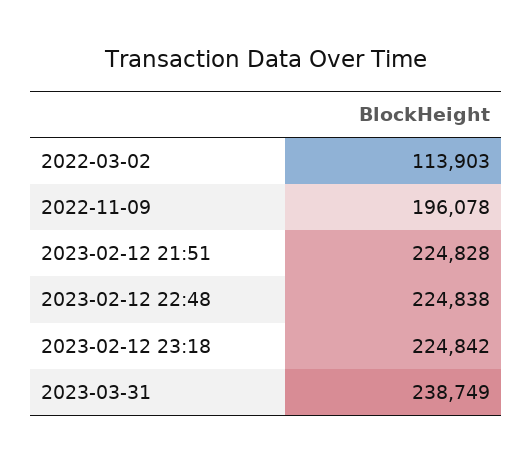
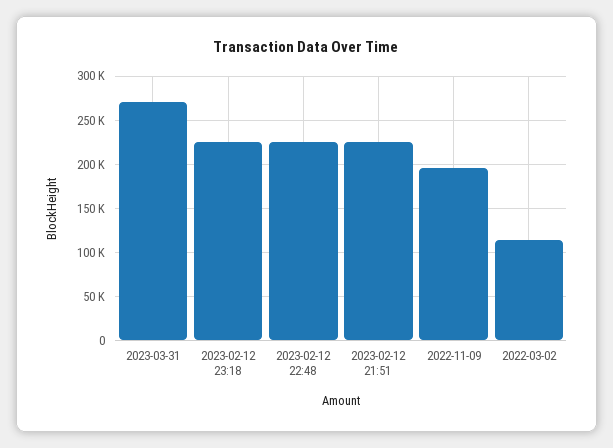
  {
    "2022-03-02": 113903,
    "2022-11-09": 196078,
    "2023-02-12 21:51": 224828,
    "2023-02-12 22:48": 224838,
    "2023-02-12 23:18": 224842,
-   "2023-03-31": 238749
+   "2023-03-31": 270000
  }

